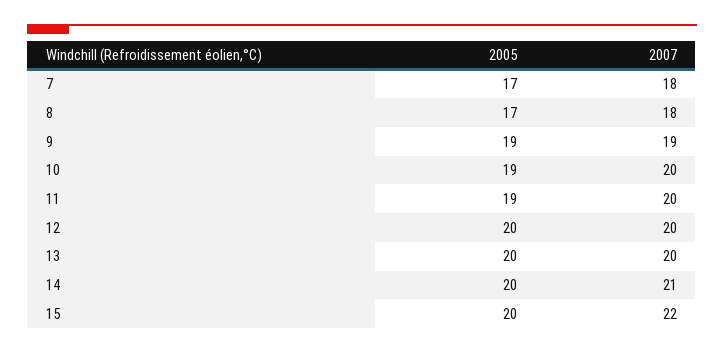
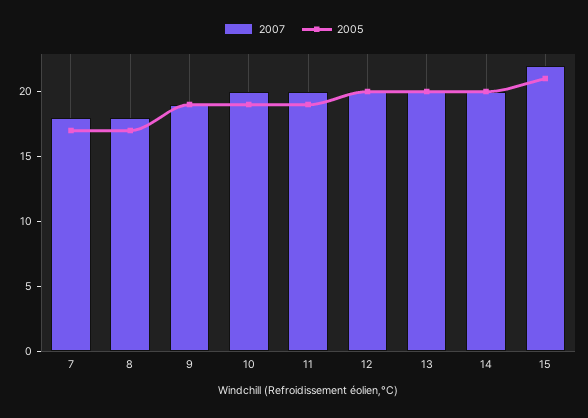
  {
    "2005": {
      "7": 17,
      "8": 17,
      "9": 19,
      "10": 19,
      "11": 19,
      "12": 20,
      "13": 20,
      "14": 20,
-     "15": 20
+     "15": 21
    },
    "2007": {
      "7": 18,
      "8": 18,
      "9": 19,
      "10": 20,
      "11": 20,
      "12": 20,
      "13": 20,
-     "14": 21,
+     "14": 20,
      "15": 22
    }
  }

